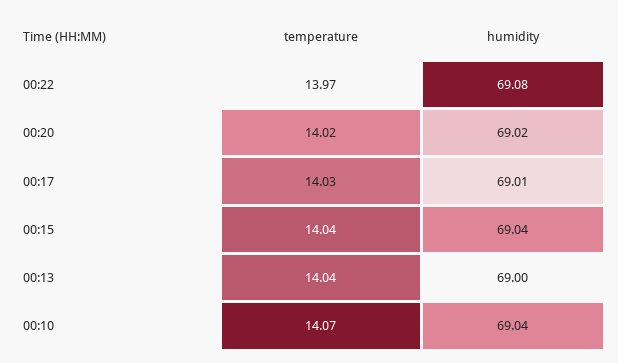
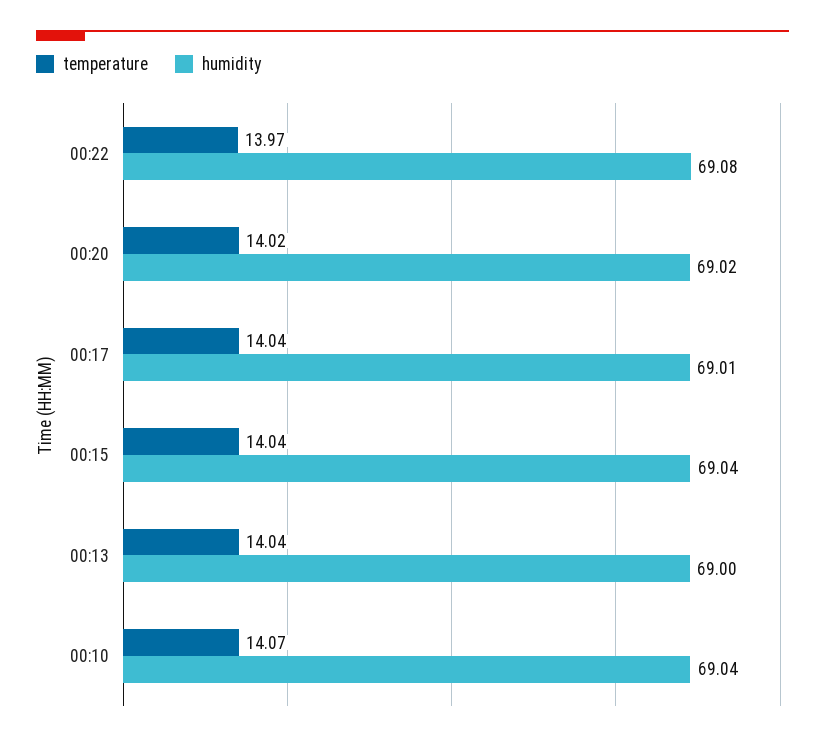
  {
    "temperature": {
      "00:22": 13.97,
      "00:20": 14.02,
-     "00:17": 14.03,
+     "00:17": 14.04,
      "00:15": 14.04,
      "00:13": 14.04,
      "00:10": 14.07
    },
    "humidity": {
      "00:22": 69.08,
      "00:20": 69.02,
      "00:17": 69.01,
      "00:15": 69.04,
      "00:13": 69,
      "00:10": 69.04
    }
  }

